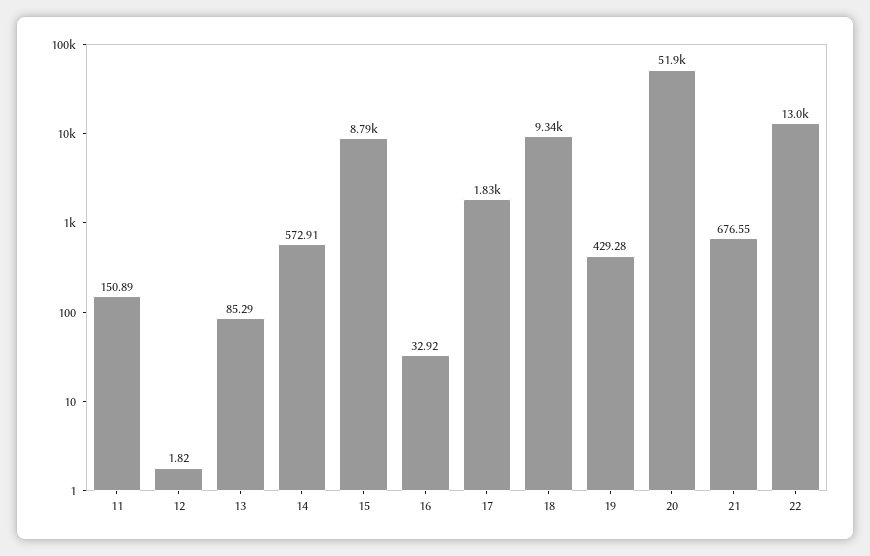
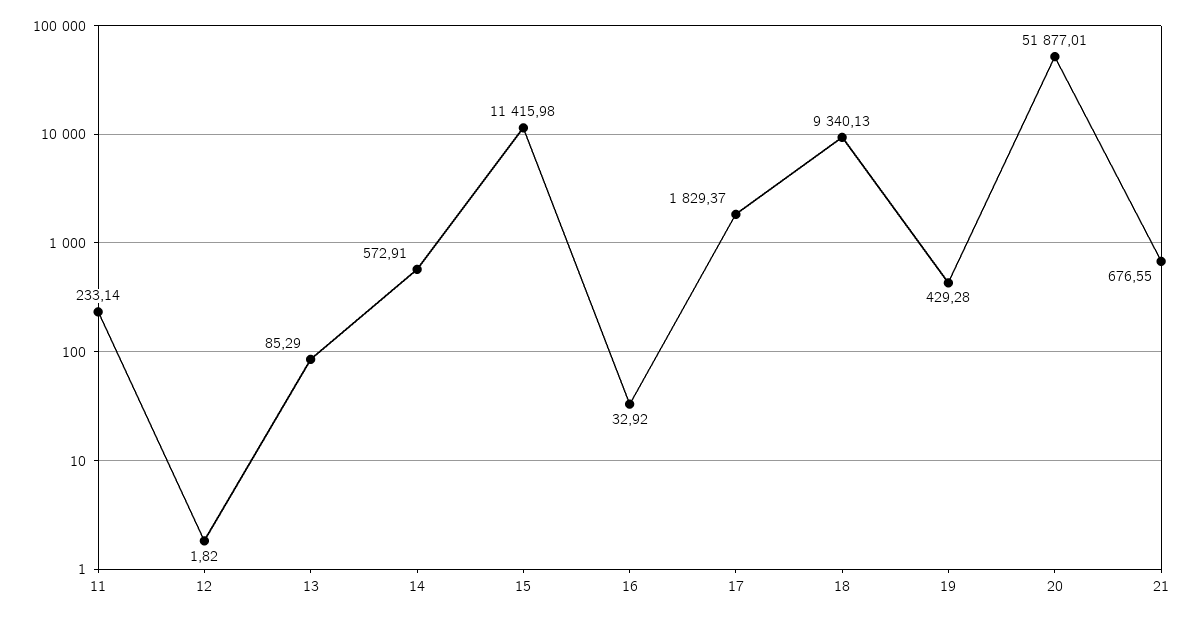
  {
-   "11": 150.89,
+   "11": 233.14,
    "12": 1.82,
    "13": 85.29,
    "14": 572.91,
-   "15": 8790,
+   "15": 11415.98,
    "16": 32.92,
    "17": 1829.37,
    "18": 9340.13,
    "19": 429.28,
    "20": 51877.01,
-   "21": 676.55,
+   "21": 676.55
-   "22": 13000
  }

